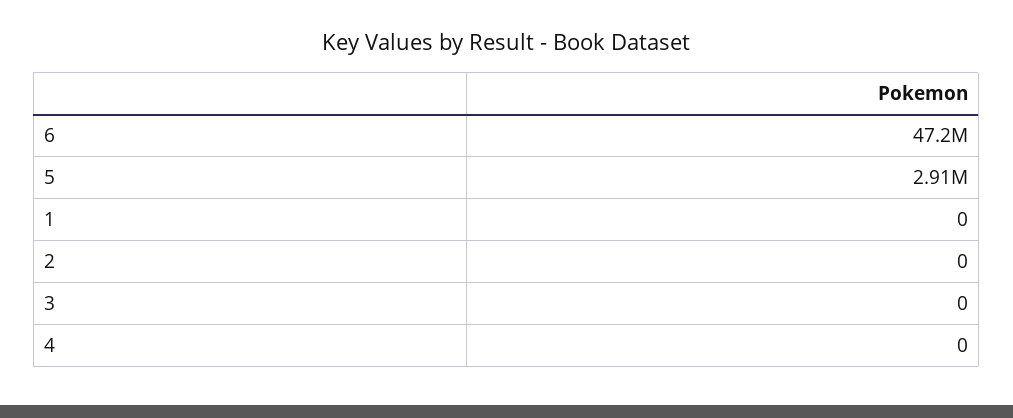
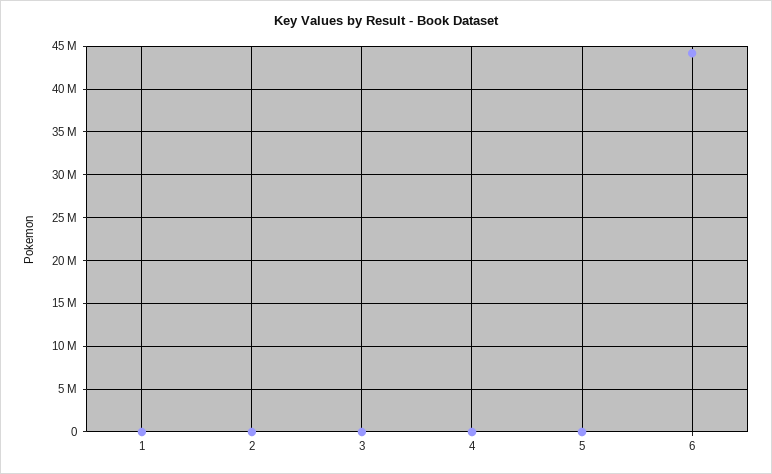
  {
-   "6": 47200000,
+   "6": 44000000,
-   "5": 2910000,
+   "5": 0,
    "1": 0,
    "2": 0,
    "3": 0,
    "4": 0
  }

